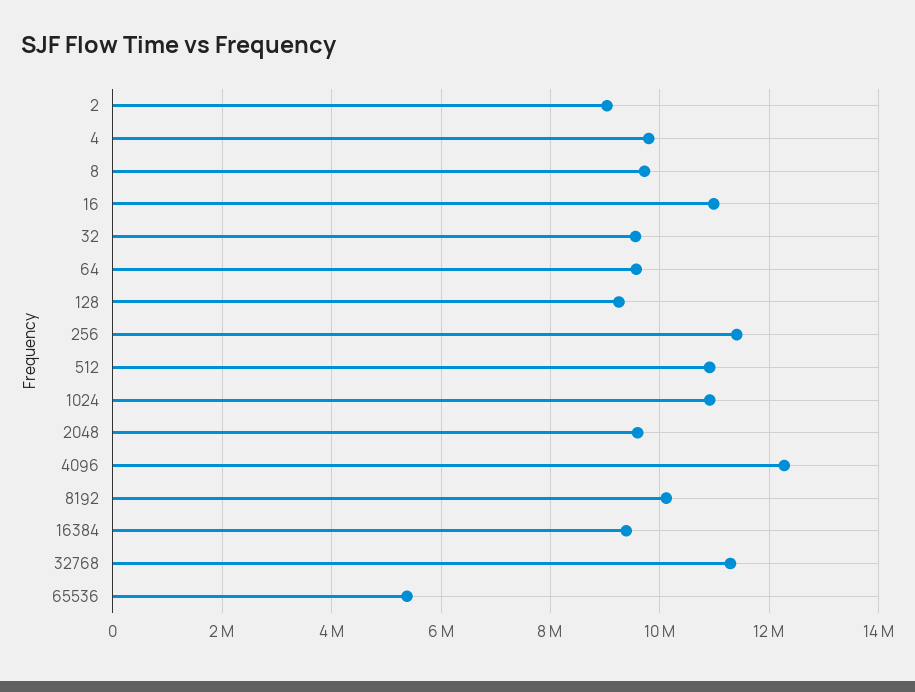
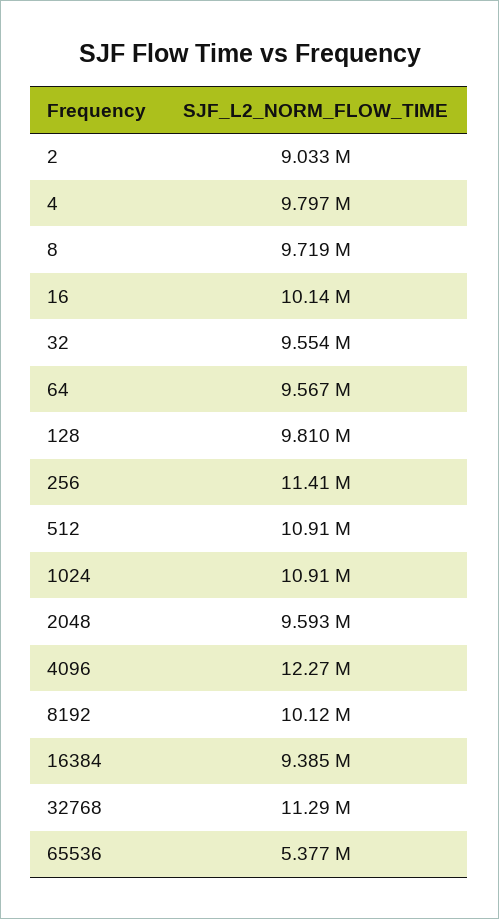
  {
    "2": 9033000,
    "4": 9797000,
    "8": 9719000,
-   "16": 11000000,
+   "16": 10140000,
    "32": 9554000,
    "64": 9567000,
-   "128": 9200000,
+   "128": 9810000,
    "256": 11410000,
    "512": 10910000,
    "1024": 10910000,
    "2048": 9593000,
    "4096": 12270000,
    "8192": 10120000,
    "16384": 9385000,
    "32768": 11290000,
    "65536": 5377000
  }

